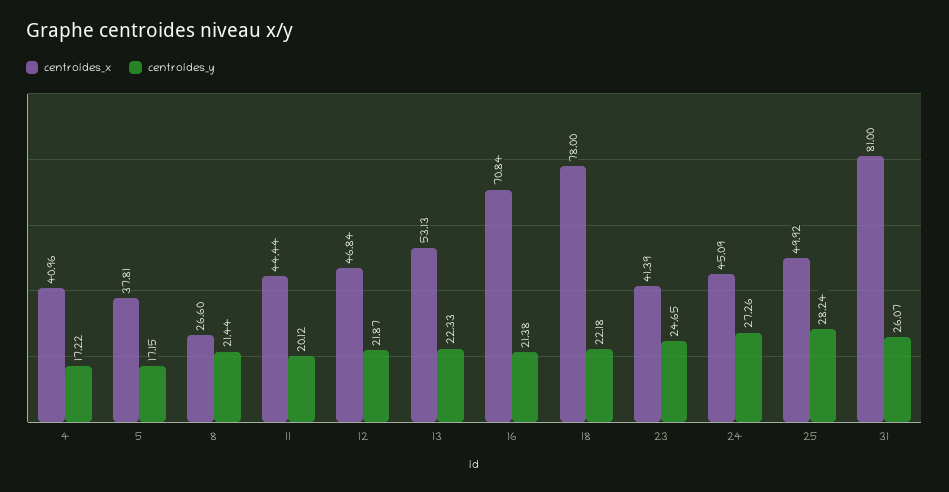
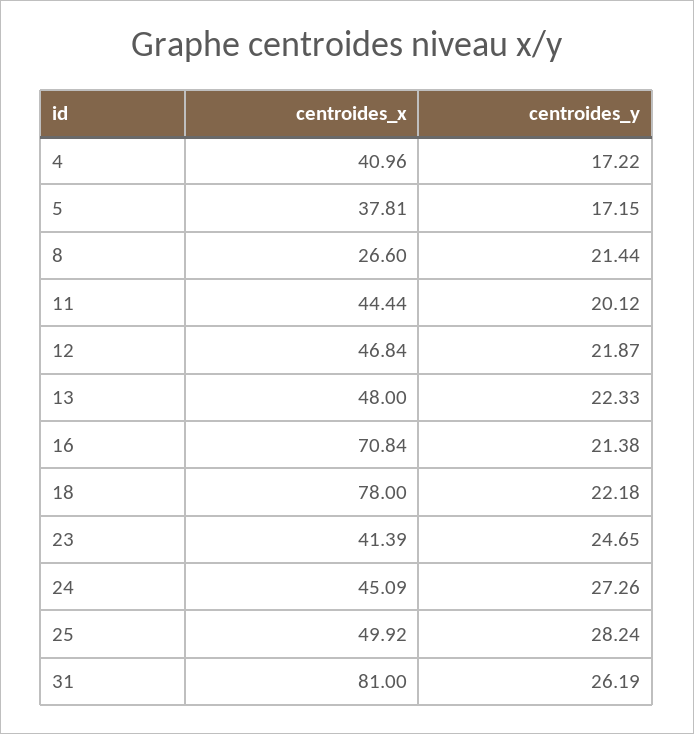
  {
    "centroides_x": {
      "4": 40.96,
      "5": 37.81,
      "8": 26.6,
      "11": 44.44,
      "12": 46.84,
-     "13": 53.13,
+     "13": 48,
      "16": 70.84,
      "18": 78,
      "23": 41.39,
      "24": 45.09,
      "25": 49.92,
      "31": 81
    },
    "centroides_y": {
      "4": 17.22,
      "5": 17.15,
      "8": 21.44,
      "11": 20.12,
      "12": 21.87,
      "13": 22.33,
      "16": 21.38,
      "18": 22.18,
      "23": 24.65,
      "24": 27.26,
      "25": 28.24,
-     "31": 26.07
+     "31": 26.19
    }
  }

